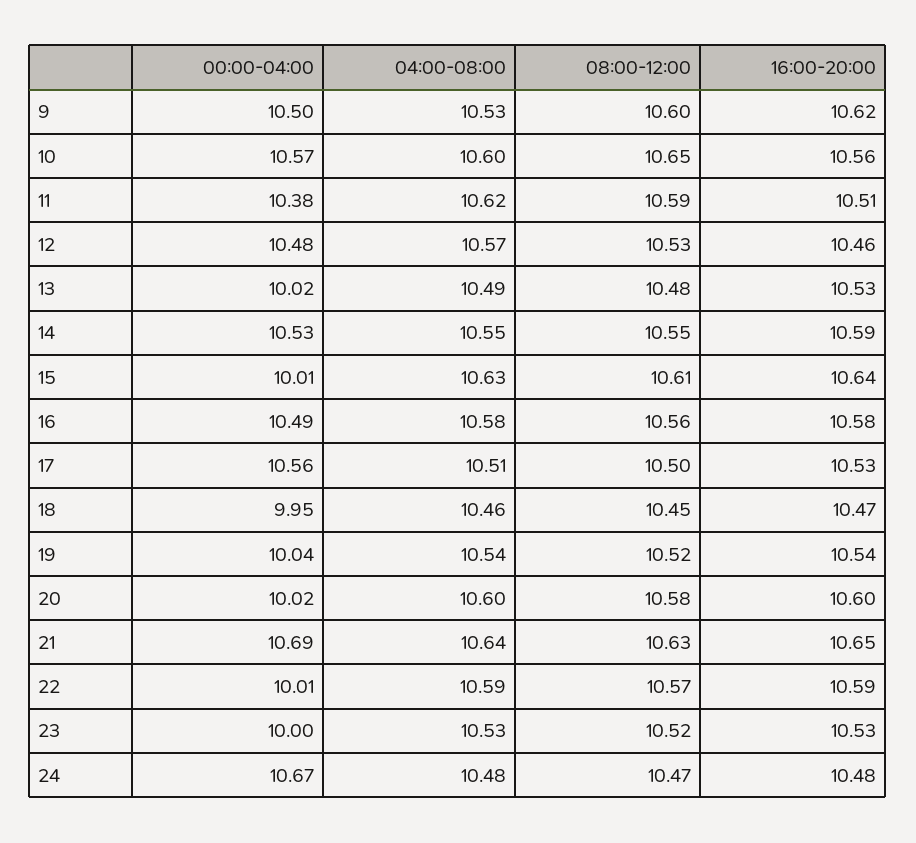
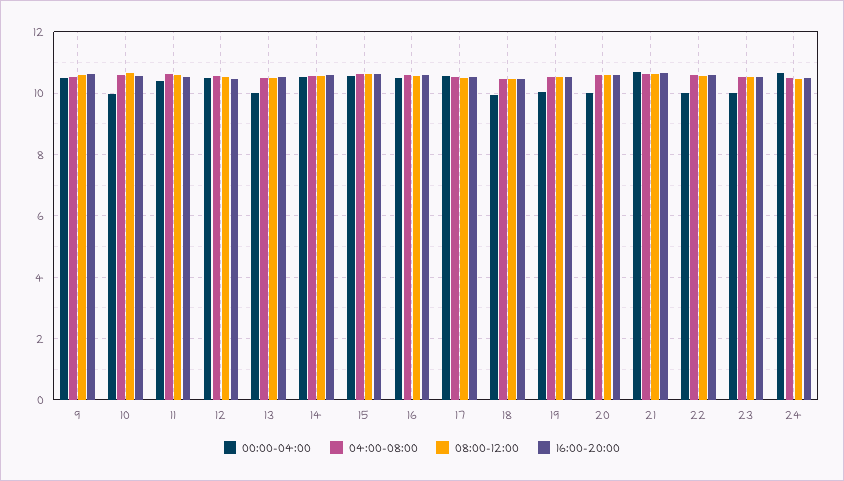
  {
    "00:00-04:00": {
      "9": 10.5,
-     "10": 10.57,
+     "10": 10,
      "11": 10.38,
      "12": 10.48,
      "13": 10.02,
      "14": 10.53,
-     "15": 10.01,
+     "15": 10.6,
      "16": 10.49,
      "17": 10.56,
      "18": 9.95,
      "19": 10.04,
      "20": 10.02,
      "21": 10.69,
      "22": 10.01,
      "23": 10,
      "24": 10.67
    },
    "04:00-08:00": {
      "9": 10.53,
      "10": 10.6,
      "11": 10.62,
      "12": 10.57,
      "13": 10.49,
      "14": 10.55,
      "15": 10.63,
      "16": 10.58,
      "17": 10.51,
      "18": 10.46,
      "19": 10.54,
      "20": 10.6,
      "21": 10.64,
      "22": 10.59,
      "23": 10.53,
      "24": 10.48
    },
    "08:00-12:00": {
      "9": 10.6,
      "10": 10.65,
      "11": 10.59,
      "12": 10.53,
      "13": 10.48,
      "14": 10.55,
      "15": 10.61,
      "16": 10.56,
      "17": 10.5,
      "18": 10.45,
      "19": 10.52,
      "20": 10.58,
      "21": 10.63,
      "22": 10.57,
      "23": 10.52,
      "24": 10.47
    },
    "16:00-20:00": {
      "9": 10.62,
      "10": 10.56,
      "11": 10.51,
      "12": 10.46,
      "13": 10.53,
      "14": 10.59,
      "15": 10.64,
      "16": 10.58,
      "17": 10.53,
      "18": 10.47,
      "19": 10.54,
      "20": 10.6,
      "21": 10.65,
      "22": 10.59,
      "23": 10.53,
      "24": 10.48
    }
  }

